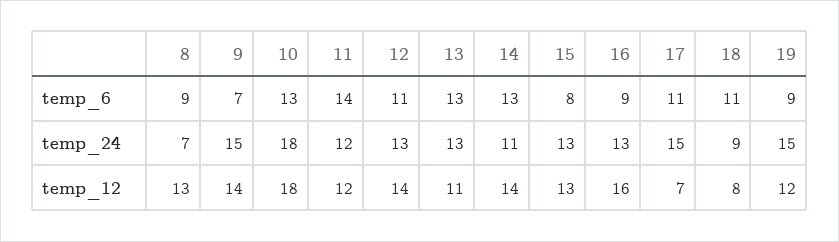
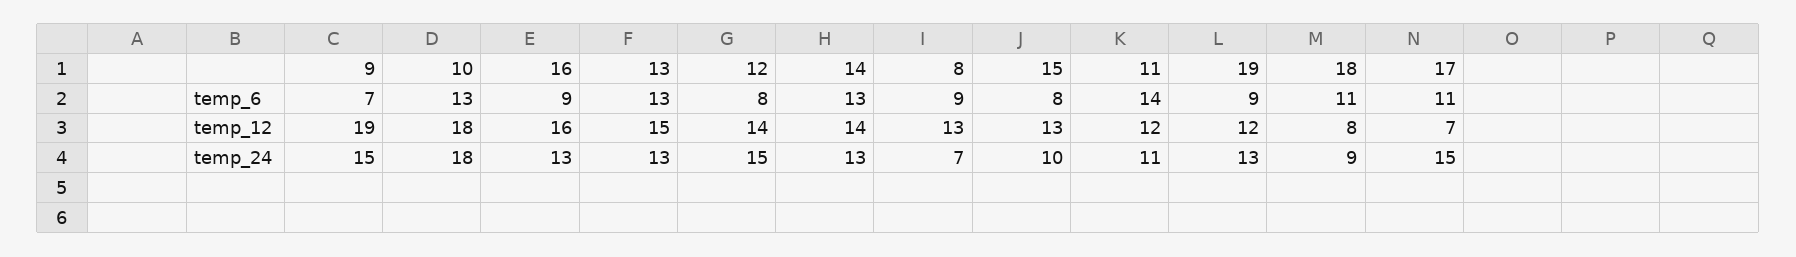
  {
    "8": {
      "temp_6": 9,
      "temp_24": 7,
      "temp_12": 13
    },
    "9": {
      "temp_6": 7,
      "temp_24": 15,
-     "temp_12": 14
+     "temp_12": 19
    },
    "10": {
      "temp_6": 13,
      "temp_24": 18,
      "temp_12": 18
    },
    "11": {
      "temp_6": 14,
-     "temp_24": 12,
+     "temp_24": 11,
      "temp_12": 12
    },
    "12": {
-     "temp_6": 11,
+     "temp_6": 8,
-     "temp_24": 13,
+     "temp_24": 15,
      "temp_12": 14
    },
    "13": {
      "temp_6": 13,
      "temp_24": 13,
-     "temp_12": 11
+     "temp_12": 15
    },
    "14": {
      "temp_6": 13,
-     "temp_24": 11,
+     "temp_24": 13,
      "temp_12": 14
    },
    "15": {
      "temp_6": 8,
-     "temp_24": 13,
+     "temp_24": 10,
      "temp_12": 13
    },
    "16": {
      "temp_6": 9,
      "temp_24": 13,
      "temp_12": 16
    },
    "17": {
      "temp_6": 11,
      "temp_24": 15,
      "temp_12": 7
    },
    "18": {
      "temp_6": 11,
      "temp_24": 9,
      "temp_12": 8
    },
    "19": {
      "temp_6": 9,
-     "temp_24": 15,
+     "temp_24": 13,
      "temp_12": 12
    }
  }

